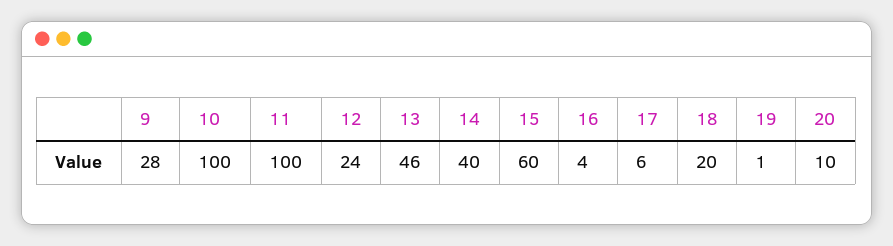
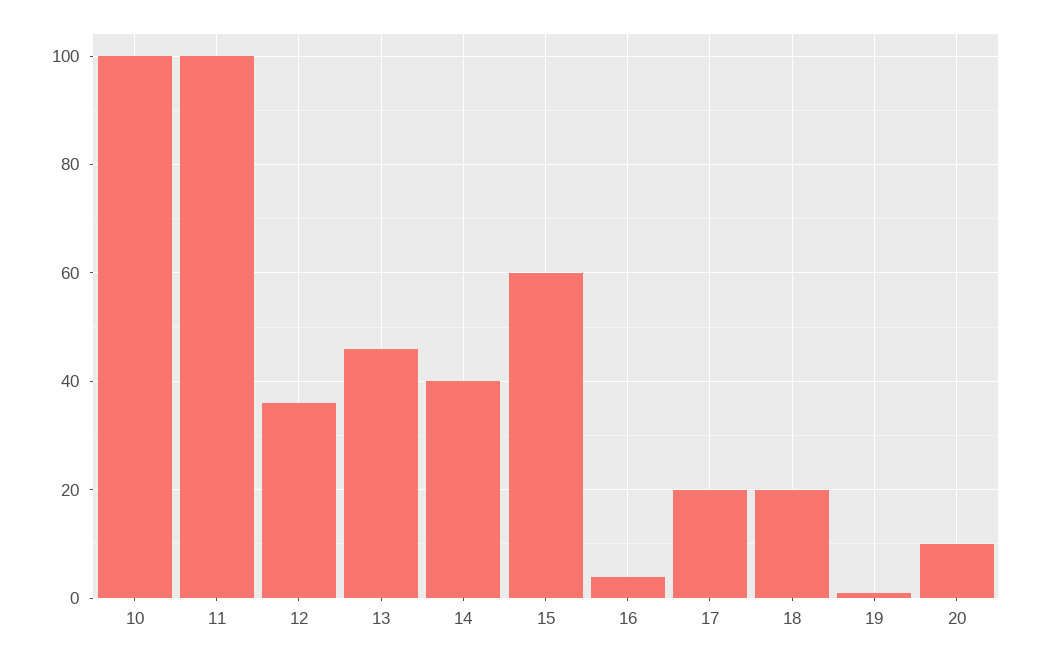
  {
-   "9": 28,
    "10": 100,
    "11": 100,
-   "12": 24,
+   "12": 35,
    "13": 46,
    "14": 40,
    "15": 60,
    "16": 4,
-   "17": 6,
+   "17": 20,
    "18": 20,
    "19": 1,
    "20": 10
  }

